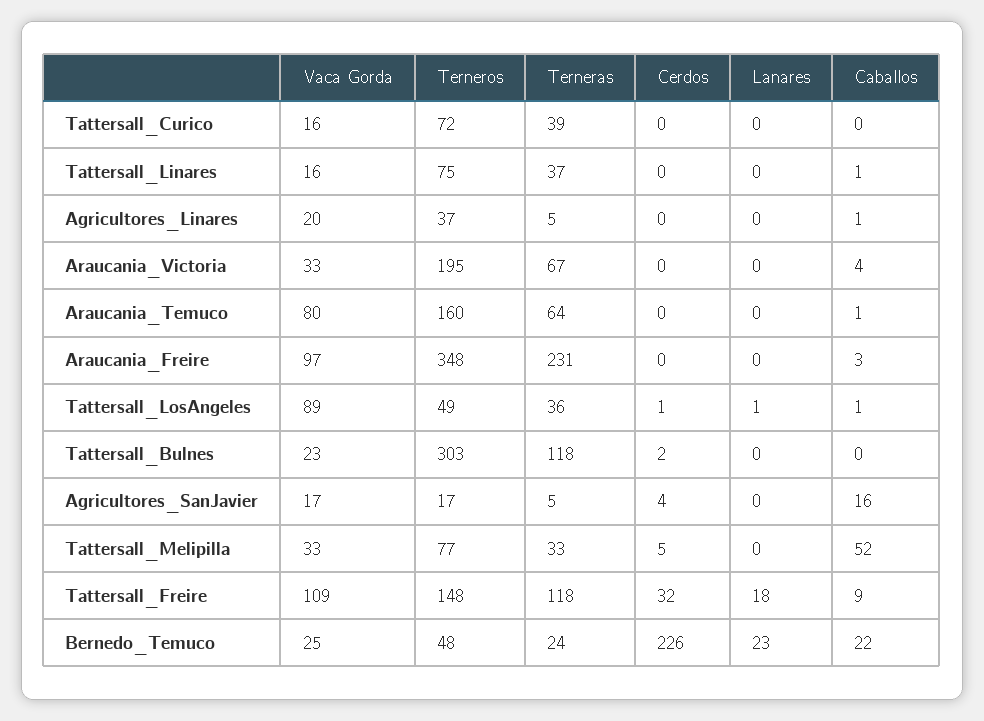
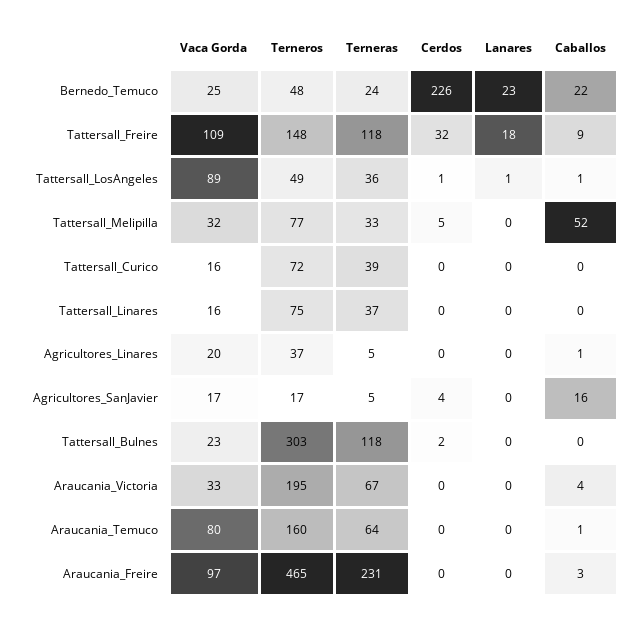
  {
    "Vaca Gorda": {
      "Tattersall_Curico": 16,
      "Tattersall_Linares": 16,
      "Agricultores_Linares": 20,
      "Araucania_Victoria": 33,
      "Araucania_Temuco": 80,
      "Araucania_Freire": 97,
      "Tattersall_LosAngeles": 89,
      "Tattersall_Bulnes": 23,
      "Agricultores_SanJavier": 17,
-     "Tattersall_Melipilla": 33,
+     "Tattersall_Melipilla": 32,
      "Tattersall_Freire": 109,
      "Bernedo_Temuco": 25
    },
    "Terneros": {
      "Tattersall_Curico": 72,
      "Tattersall_Linares": 75,
      "Agricultores_Linares": 37,
      "Araucania_Victoria": 195,
      "Araucania_Temuco": 160,
-     "Araucania_Freire": 348,
+     "Araucania_Freire": 465,
      "Tattersall_LosAngeles": 49,
      "Tattersall_Bulnes": 303,
      "Agricultores_SanJavier": 17,
      "Tattersall_Melipilla": 77,
      "Tattersall_Freire": 148,
      "Bernedo_Temuco": 48
    },
    "Terneras": {
      "Tattersall_Curico": 39,
      "Tattersall_Linares": 37,
      "Agricultores_Linares": 5,
      "Araucania_Victoria": 67,
      "Araucania_Temuco": 64,
      "Araucania_Freire": 231,
      "Tattersall_LosAngeles": 36,
      "Tattersall_Bulnes": 118,
      "Agricultores_SanJavier": 5,
      "Tattersall_Melipilla": 33,
      "Tattersall_Freire": 118,
      "Bernedo_Temuco": 24
    },
    "Cerdos": {
      "Tattersall_Curico": 0,
      "Tattersall_Linares": 0,
      "Agricultores_Linares": 0,
      "Araucania_Victoria": 0,
      "Araucania_Temuco": 0,
      "Araucania_Freire": 0,
      "Tattersall_LosAngeles": 1,
      "Tattersall_Bulnes": 2,
      "Agricultores_SanJavier": 4,
      "Tattersall_Melipilla": 5,
      "Tattersall_Freire": 32,
      "Bernedo_Temuco": 226
    },
    "Lanares": {
      "Tattersall_Curico": 0,
      "Tattersall_Linares": 0,
      "Agricultores_Linares": 0,
      "Araucania_Victoria": 0,
      "Araucania_Temuco": 0,
      "Araucania_Freire": 0,
      "Tattersall_LosAngeles": 1,
      "Tattersall_Bulnes": 0,
      "Agricultores_SanJavier": 0,
      "Tattersall_Melipilla": 0,
      "Tattersall_Freire": 18,
      "Bernedo_Temuco": 23
    },
    "Caballos": {
      "Tattersall_Curico": 0,
-     "Tattersall_Linares": 1,
+     "Tattersall_Linares": 0,
      "Agricultores_Linares": 1,
      "Araucania_Victoria": 4,
      "Araucania_Temuco": 1,
      "Araucania_Freire": 3,
      "Tattersall_LosAngeles": 1,
      "Tattersall_Bulnes": 0,
      "Agricultores_SanJavier": 16,
      "Tattersall_Melipilla": 52,
      "Tattersall_Freire": 9,
      "Bernedo_Temuco": 22
    }
  }

